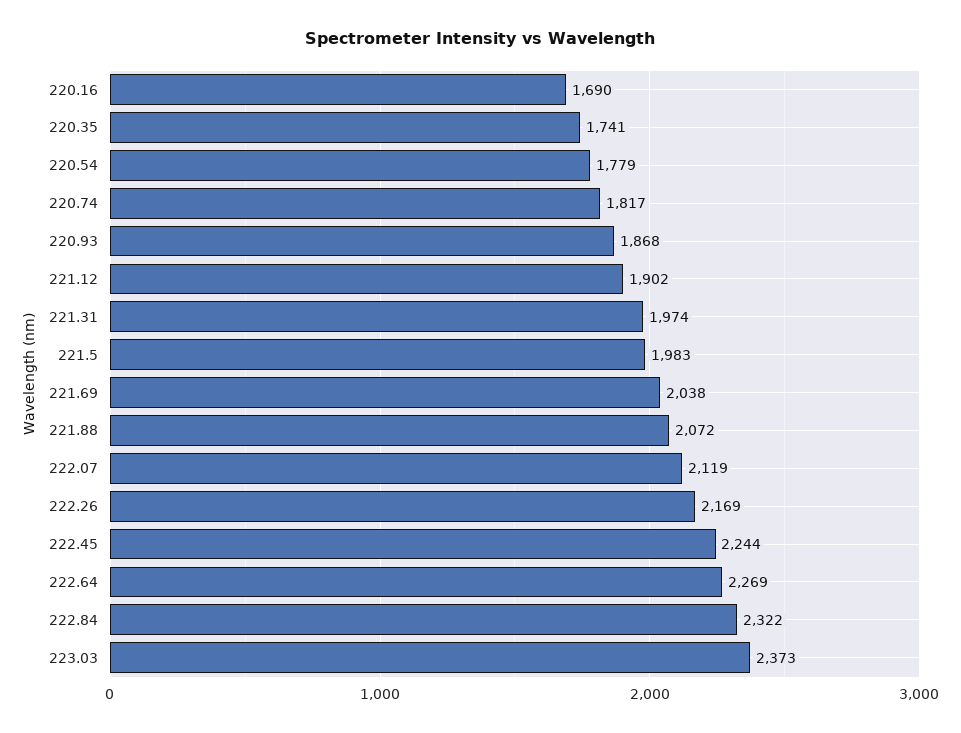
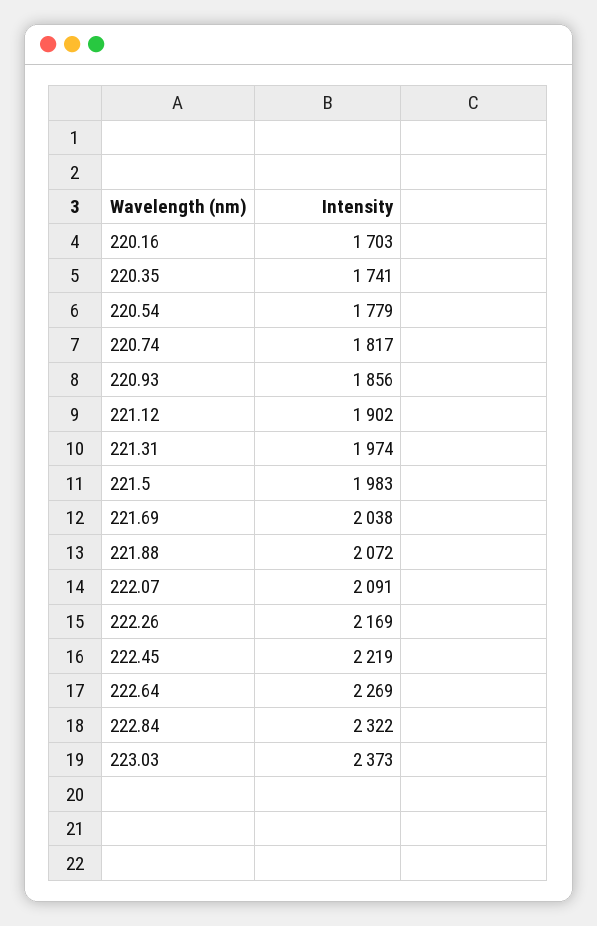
  {
-   "220.16": 1690,
+   "220.16": 1703,
    "220.35": 1741,
    "220.54": 1779,
    "220.74": 1817,
-   "220.93": 1868,
+   "220.93": 1856,
    "221.12": 1902,
    "221.31": 1974,
    "221.5": 1983,
    "221.69": 2038,
    "221.88": 2072,
-   "222.07": 2119,
+   "222.07": 2091,
    "222.26": 2169,
-   "222.45": 2244,
+   "222.45": 2219,
    "222.64": 2269,
    "222.84": 2322,
    "223.03": 2373
  }

